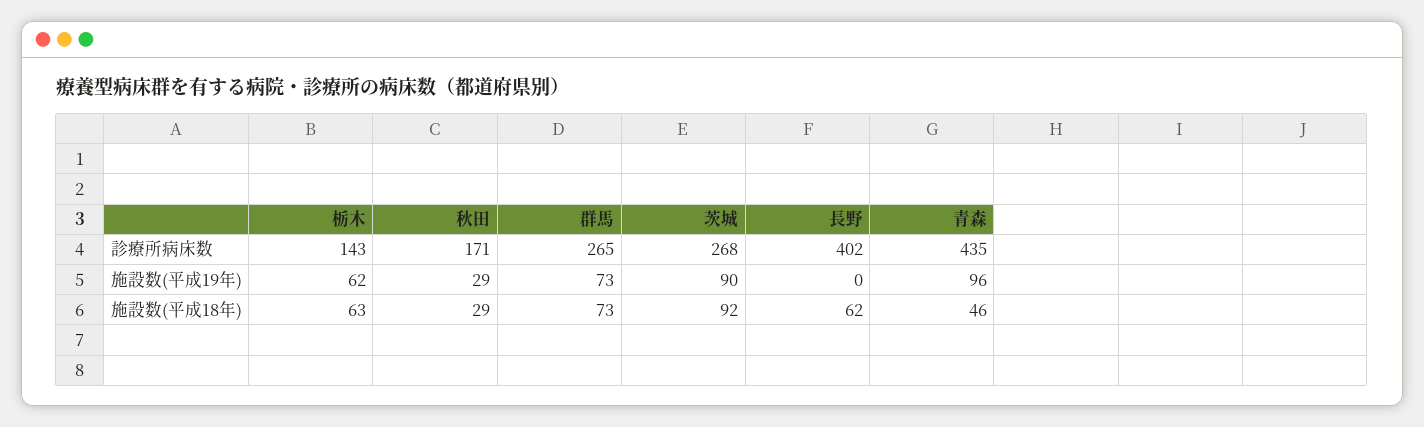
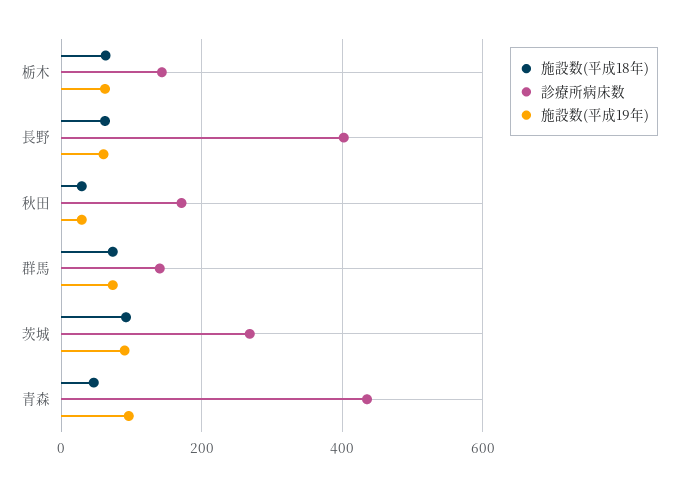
  {
    "診療所病床数": {
      "栃木": 143,
      "秋田": 171,
-     "群馬": 265,
+     "群馬": 140,
      "茨城": 268,
      "長野": 402,
      "青森": 435
    },
    "施設数(平成19年)": {
      "栃木": 62,
      "秋田": 29,
      "群馬": 73,
      "茨城": 90,
-     "長野": 0,
+     "長野": 60,
      "青森": 96
    },
    "施設数(平成18年)": {
      "栃木": 63,
      "秋田": 29,
      "群馬": 73,
      "茨城": 92,
      "長野": 62,
      "青森": 46
    }
  }

